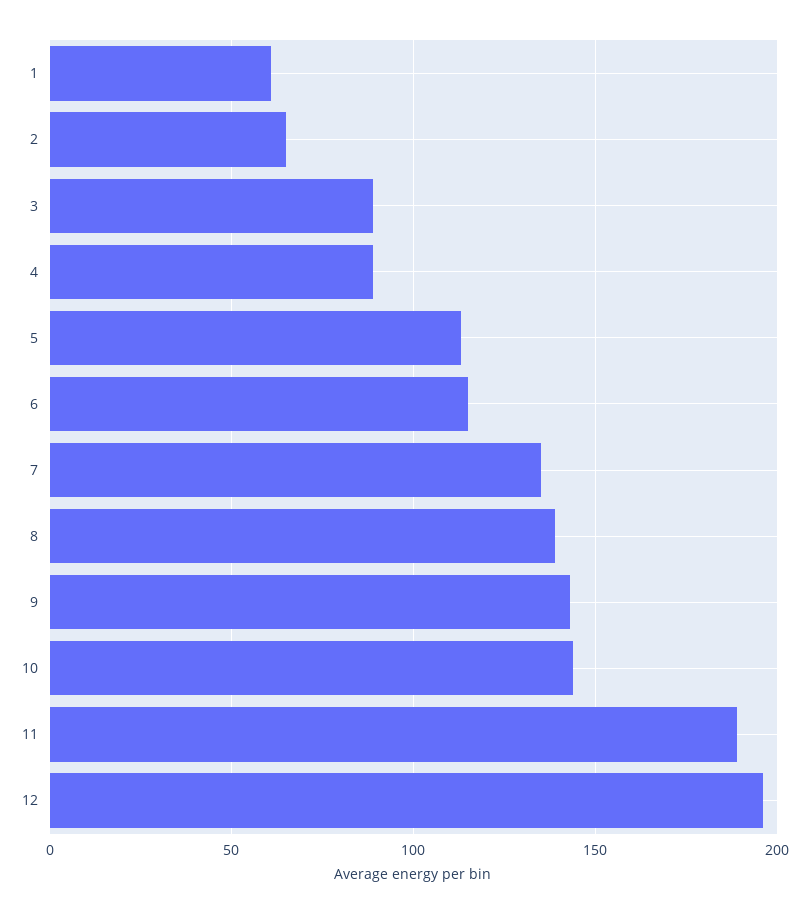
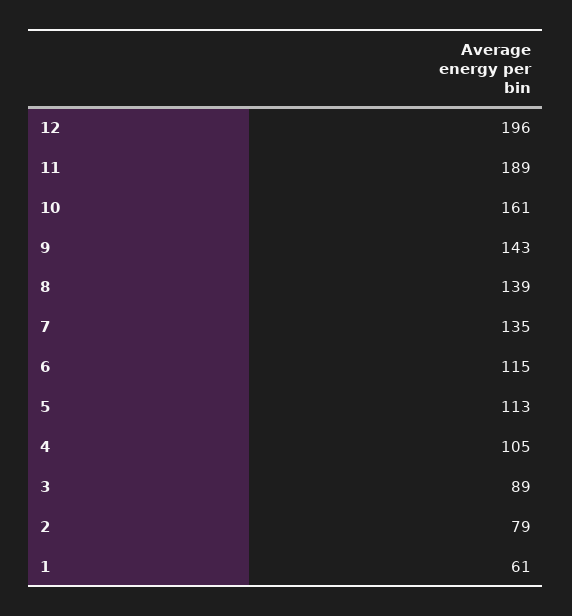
  {
    "1": 61,
-   "2": 65,
+   "2": 79,
    "3": 89,
-   "4": 90,
+   "4": 105,
    "5": 113,
    "6": 115,
    "7": 135,
    "8": 139,
    "9": 143,
-   "10": 145,
+   "10": 161,
    "11": 189,
    "12": 196
  }

